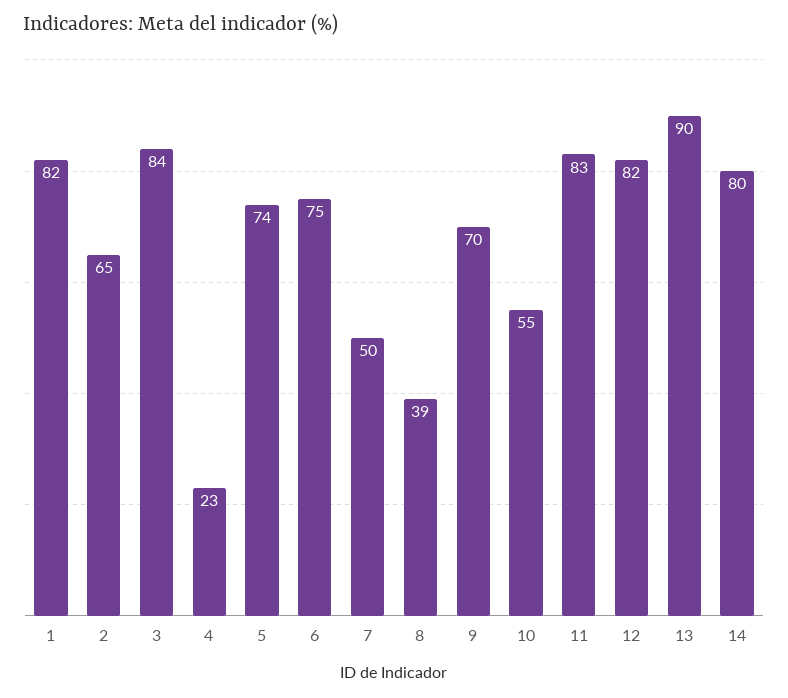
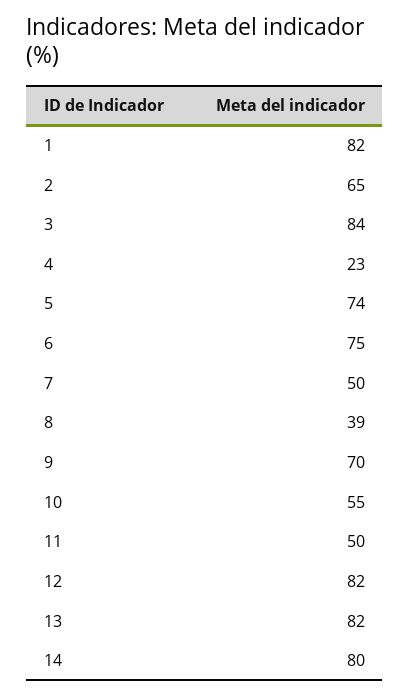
  {
    "1": 82,
    "2": 65,
    "3": 84,
    "4": 23,
    "5": 74,
    "6": 75,
    "7": 50,
    "8": 39,
    "9": 70,
    "10": 55,
-   "11": 83,
+   "11": 50,
    "12": 82,
-   "13": 90,
+   "13": 82,
    "14": 80
  }

